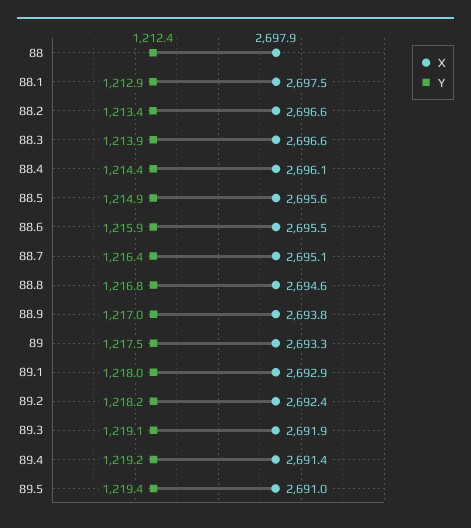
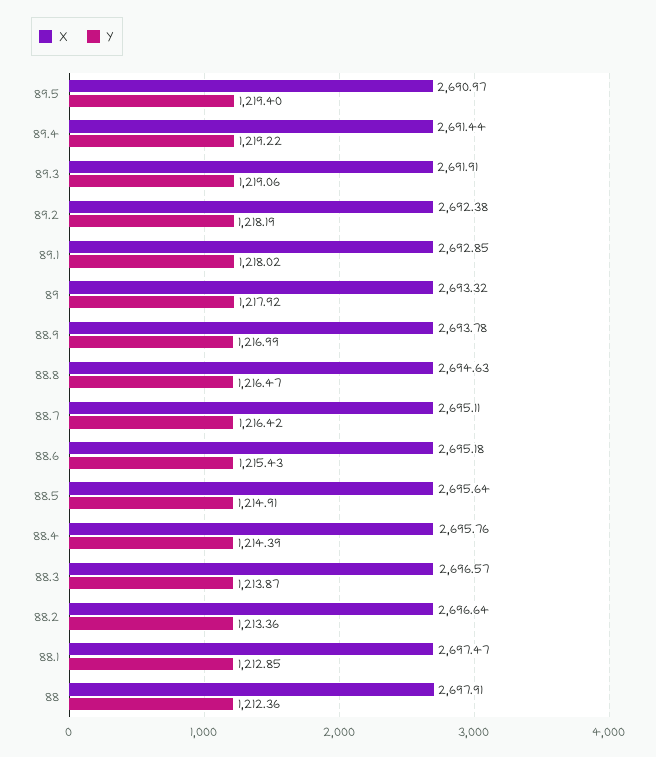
  {
    "X": {
      "88": 2697.91,
      "88.1": 2697.47,
      "88.2": 2696.64,
      "88.3": 2696.57,
-     "88.4": 2696.1,
+     "88.4": 2695.76,
      "88.5": 2695.64,
-     "88.6": 2695.5,
+     "88.6": 2695.18,
      "88.7": 2695.11,
      "88.8": 2694.63,
      "88.9": 2693.78,
      "89": 2693.32,
      "89.1": 2692.85,
      "89.2": 2692.38,
      "89.3": 2691.91,
      "89.4": 2691.44,
      "89.5": 2690.97
    },
    "Y": {
      "88": 1212.36,
      "88.1": 1212.85,
      "88.2": 1213.36,
      "88.3": 1213.87,
      "88.4": 1214.39,
      "88.5": 1214.91,
-     "88.6": 1215.9,
+     "88.6": 1215.43,
      "88.7": 1216.42,
-     "88.8": 1216.8,
+     "88.8": 1216.47,
      "88.9": 1216.99,
-     "89": 1217.5,
+     "89": 1217.92,
      "89.1": 1218.02,
      "89.2": 1218.19,
      "89.3": 1219.06,
      "89.4": 1219.22,
      "89.5": 1219.4
    }
  }

